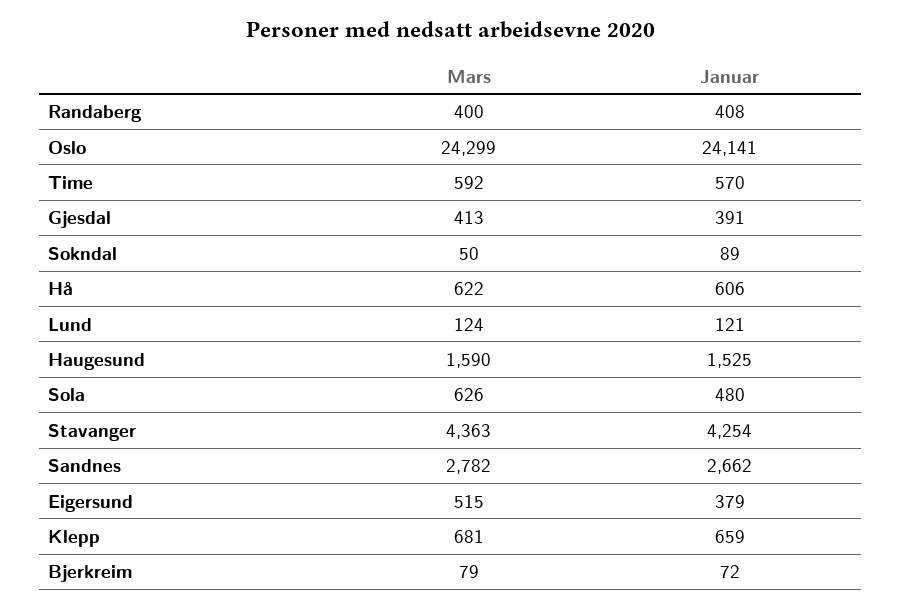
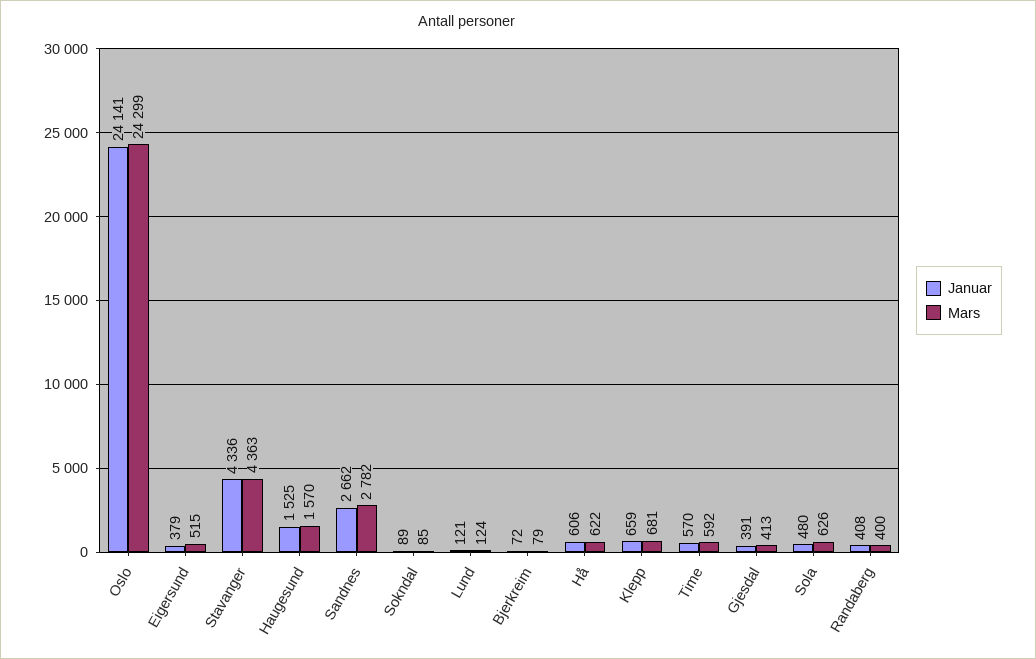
  {
    "Mars": {
      "Randaberg": 400,
      "Oslo": 24299,
      "Time": 592,
      "Gjesdal": 413,
-     "Sokndal": 50,
+     "Sokndal": 85,
      "Hå": 622,
      "Lund": 124,
-     "Haugesund": 1590,
+     "Haugesund": 1570,
      "Sola": 626,
      "Stavanger": 4363,
      "Sandnes": 2782,
      "Eigersund": 515,
      "Klepp": 681,
      "Bjerkreim": 79
    },
    "Januar": {
      "Randaberg": 408,
      "Oslo": 24141,
      "Time": 570,
      "Gjesdal": 391,
      "Sokndal": 89,
      "Hå": 606,
      "Lund": 121,
      "Haugesund": 1525,
      "Sola": 480,
-     "Stavanger": 4254,
+     "Stavanger": 4336,
      "Sandnes": 2662,
      "Eigersund": 379,
      "Klepp": 659,
      "Bjerkreim": 72
    }
  }

